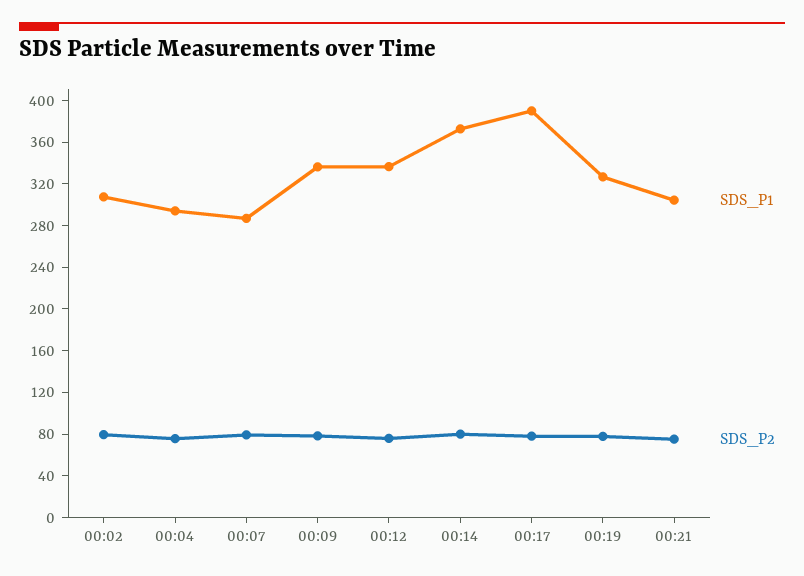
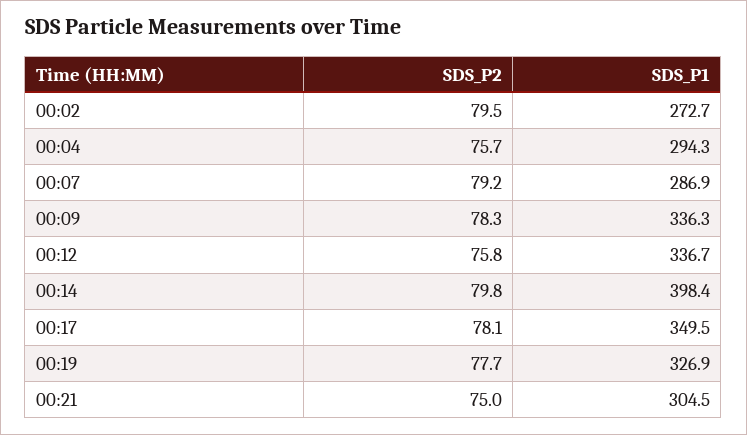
  {
    "SDS_P1": {
-     "00:02": 310,
+     "00:02": 272.7,
      "00:04": 294.3,
      "00:07": 286.9,
      "00:09": 336.3,
      "00:12": 336.7,
-     "00:14": 370,
+     "00:14": 398.4,
-     "00:17": 390,
+     "00:17": 349.5,
      "00:19": 326.9,
      "00:21": 304.5
    },
    "SDS_P2": {
      "00:02": 79.5,
      "00:04": 75.7,
      "00:07": 79.2,
      "00:09": 78.3,
      "00:12": 75.8,
      "00:14": 79.8,
      "00:17": 78.1,
      "00:19": 77.7,
      "00:21": 75
    }
  }

